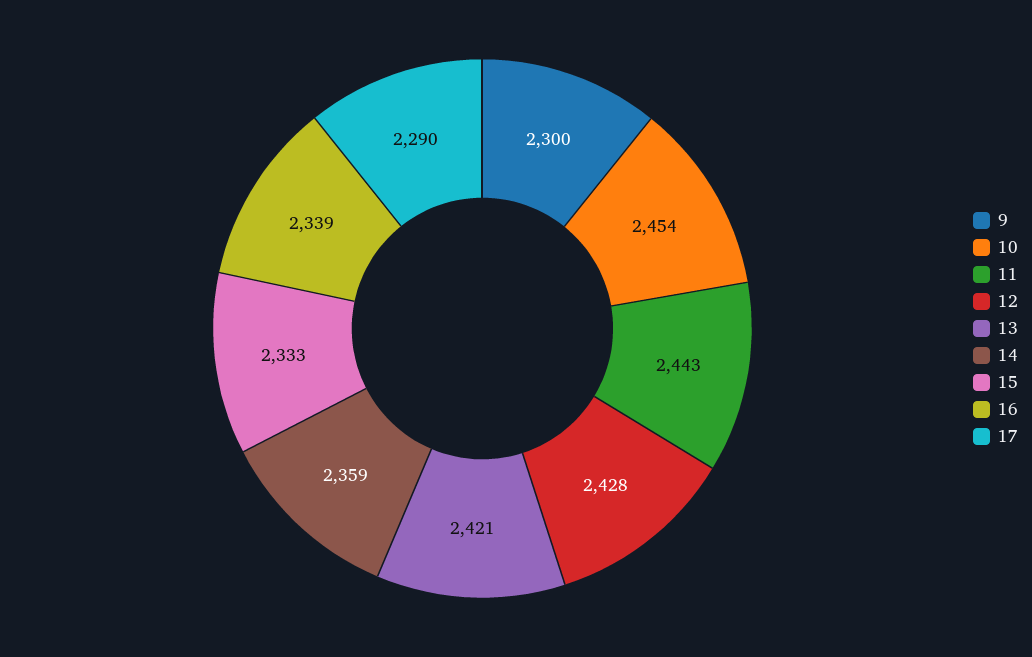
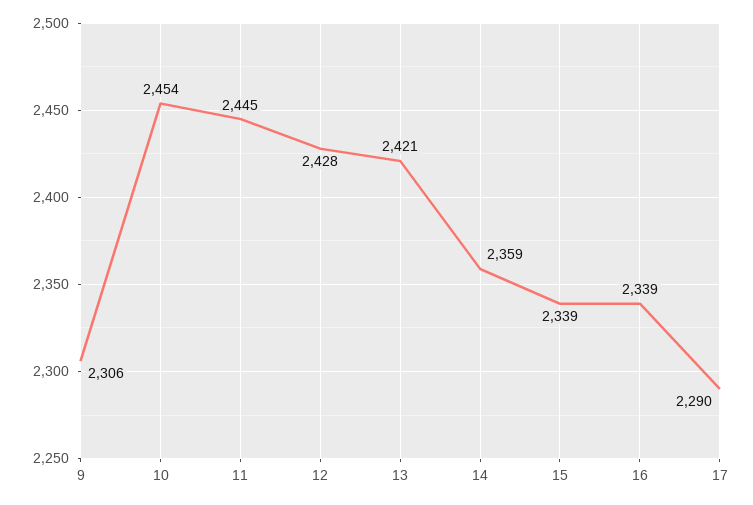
  {
-   "9": 2300,
+   "9": 2306,
    "10": 2454,
-   "11": 2443,
+   "11": 2445,
    "12": 2428,
    "13": 2421,
    "14": 2359,
-   "15": 2333,
+   "15": 2339,
    "16": 2339,
    "17": 2290
  }

